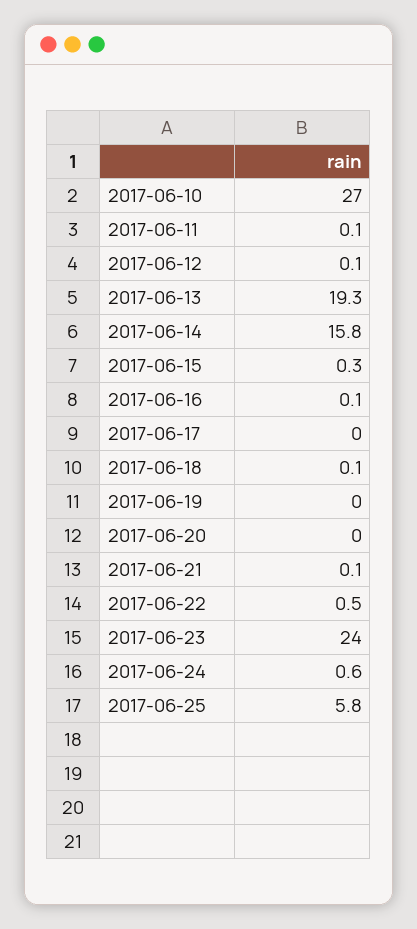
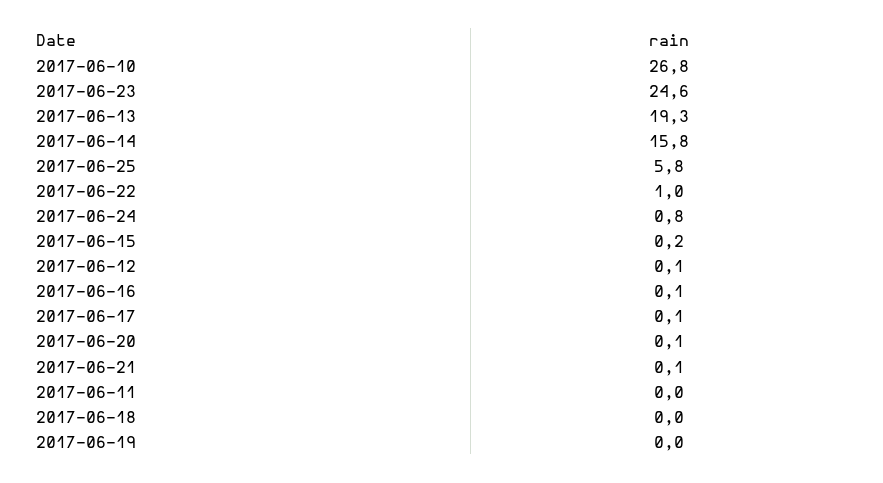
  {
-   "2017-06-10": 27,
+   "2017-06-10": 26.8,
-   "2017-06-11": 0.1,
+   "2017-06-11": 0,
    "2017-06-12": 0.1,
    "2017-06-13": 19.3,
    "2017-06-14": 15.8,
-   "2017-06-15": 0.3,
+   "2017-06-15": 0.2,
    "2017-06-16": 0.1,
-   "2017-06-17": 0,
+   "2017-06-17": 0.1,
-   "2017-06-18": 0.1,
+   "2017-06-18": 0,
    "2017-06-19": 0,
-   "2017-06-20": 0,
+   "2017-06-20": 0.1,
    "2017-06-21": 0.1,
-   "2017-06-22": 0.5,
+   "2017-06-22": 1,
-   "2017-06-23": 24,
+   "2017-06-23": 24.6,
-   "2017-06-24": 0.6,
+   "2017-06-24": 0.8,
    "2017-06-25": 5.8
  }

